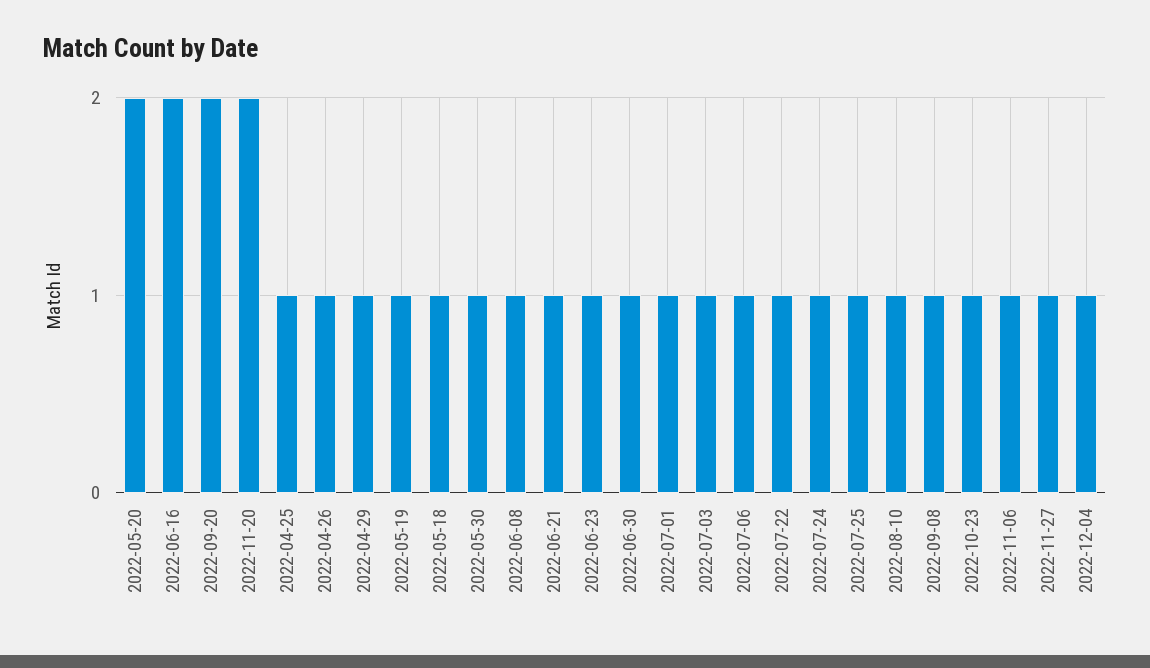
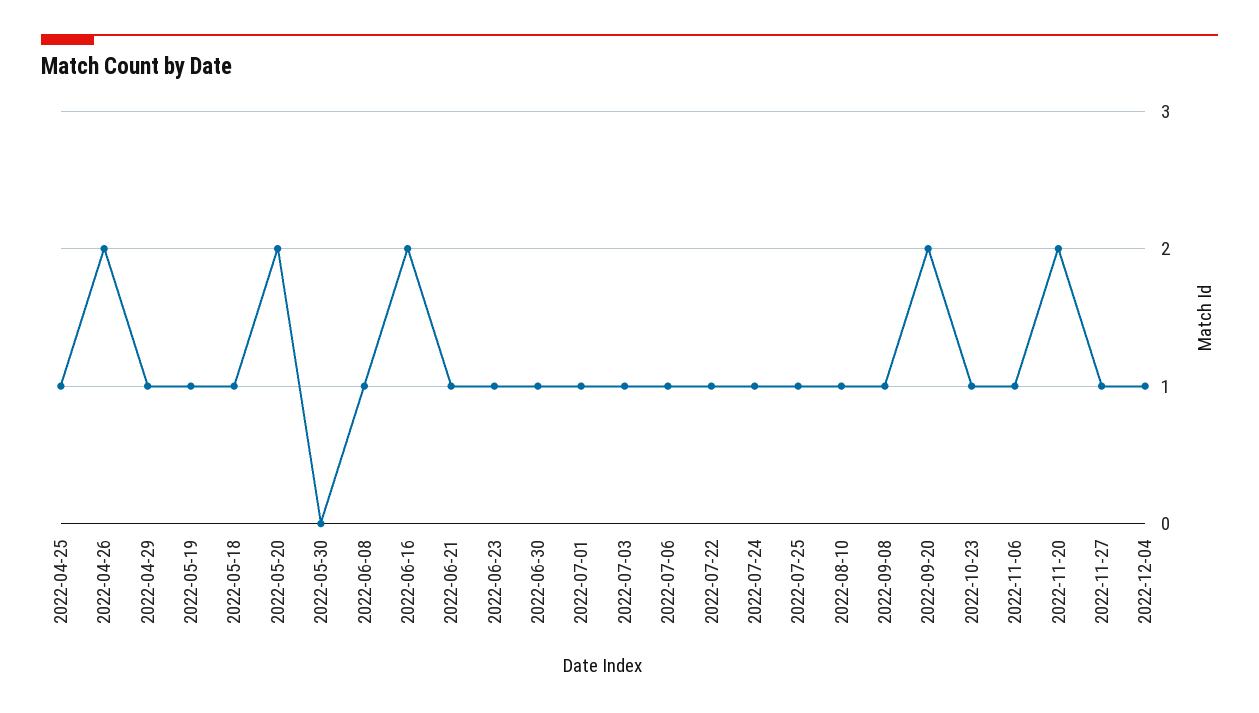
  {
    "2022-05-20": 2,
    "2022-06-16": 2,
    "2022-09-20": 2,
    "2022-11-20": 2,
    "2022-04-25": 1,
-   "2022-04-26": 1,
+   "2022-04-26": 2,
    "2022-04-29": 1,
    "2022-05-19": 1,
    "2022-05-18": 1,
-   "2022-05-30": 1,
+   "2022-05-30": 0,
    "2022-06-08": 1,
    "2022-06-21": 1,
    "2022-06-23": 1,
    "2022-06-30": 1,
    "2022-07-01": 1,
    "2022-07-03": 1,
    "2022-07-06": 1,
    "2022-07-22": 1,
    "2022-07-24": 1,
    "2022-07-25": 1,
    "2022-08-10": 1,
    "2022-09-08": 1,
    "2022-10-23": 1,
    "2022-11-06": 1,
    "2022-11-27": 1,
    "2022-12-04": 1
  }

